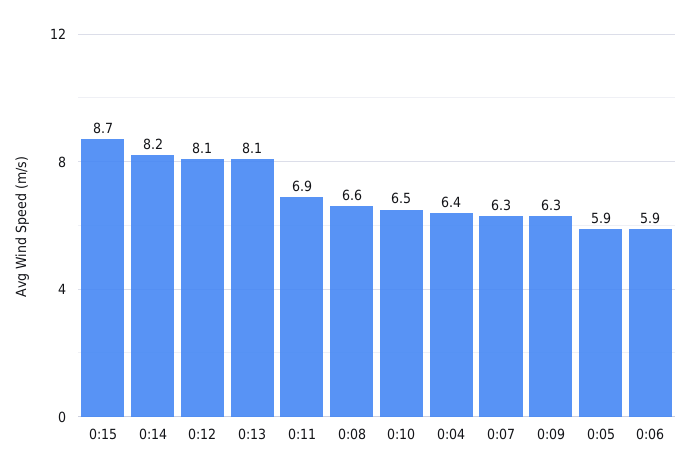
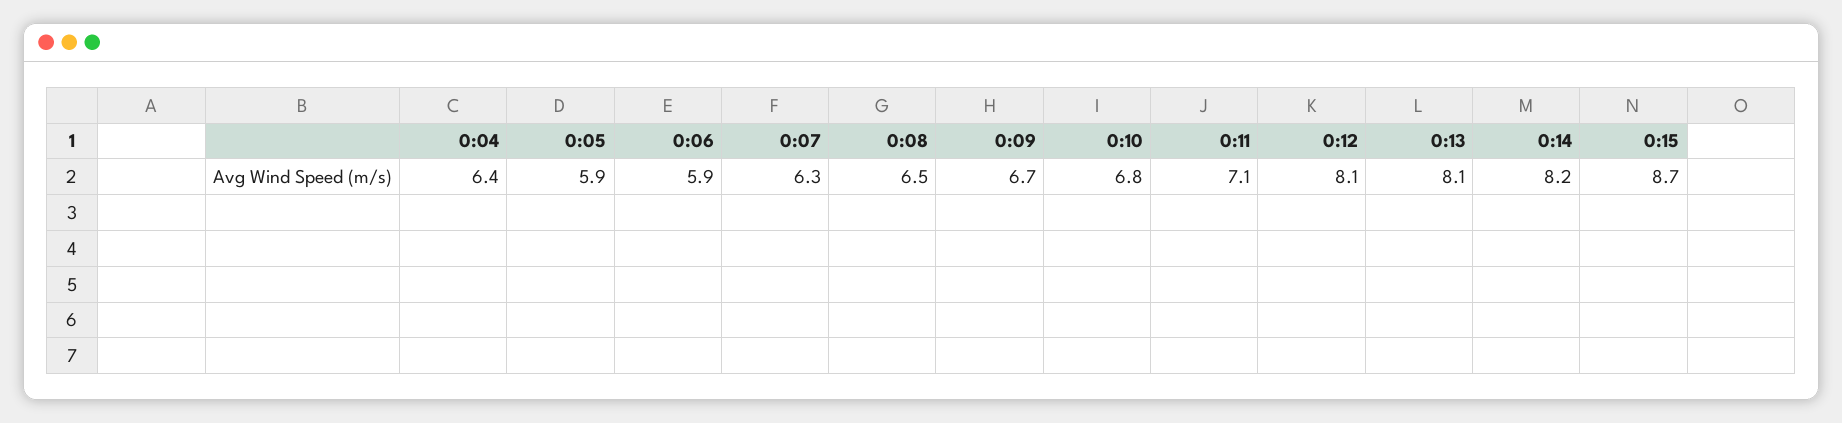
  {
    "0:15": 8.7,
    "0:14": 8.2,
    "0:12": 8.1,
    "0:13": 8.1,
-   "0:11": 6.9,
+   "0:11": 7.1,
-   "0:08": 6.6,
+   "0:08": 6.5,
-   "0:10": 6.5,
+   "0:10": 6.8,
    "0:04": 6.4,
    "0:07": 6.3,
-   "0:09": 6.3,
+   "0:09": 6.7,
    "0:05": 5.9,
    "0:06": 5.9
  }

